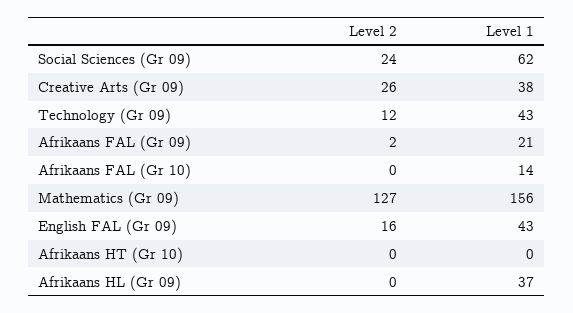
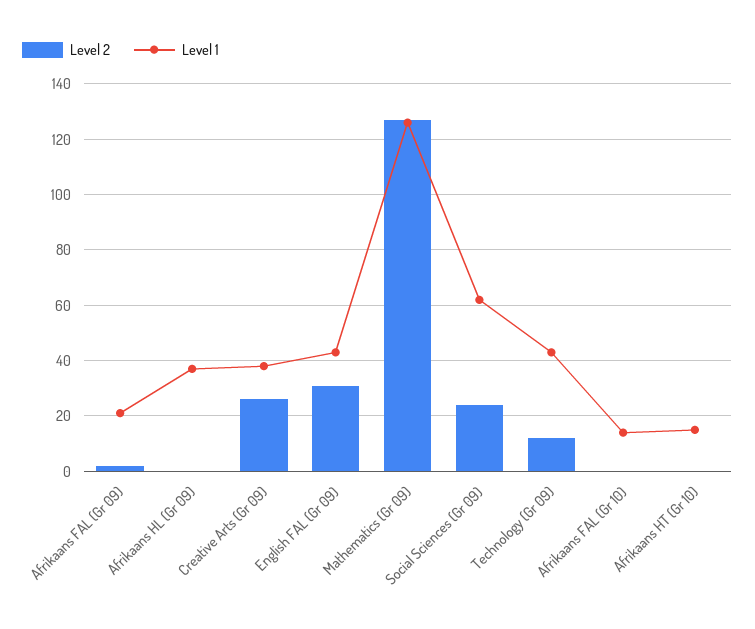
  {
    "Level 2": {
      "Social Sciences (Gr 09)": 24,
      "Creative Arts (Gr 09)": 26,
      "Technology (Gr 09)": 12,
      "Afrikaans FAL (Gr 09)": 2,
      "Afrikaans FAL (Gr 10)": 0,
      "Mathematics (Gr 09)": 127,
-     "English FAL (Gr 09)": 16,
+     "English FAL (Gr 09)": 30,
      "Afrikaans HT (Gr 10)": 0,
      "Afrikaans HL (Gr 09)": 0
    },
    "Level 1": {
      "Social Sciences (Gr 09)": 62,
      "Creative Arts (Gr 09)": 38,
      "Technology (Gr 09)": 43,
      "Afrikaans FAL (Gr 09)": 21,
      "Afrikaans FAL (Gr 10)": 14,
-     "Mathematics (Gr 09)": 156,
+     "Mathematics (Gr 09)": 125,
      "English FAL (Gr 09)": 43,
-     "Afrikaans HT (Gr 10)": 0,
+     "Afrikaans HT (Gr 10)": 15,
      "Afrikaans HL (Gr 09)": 37
    }
  }

